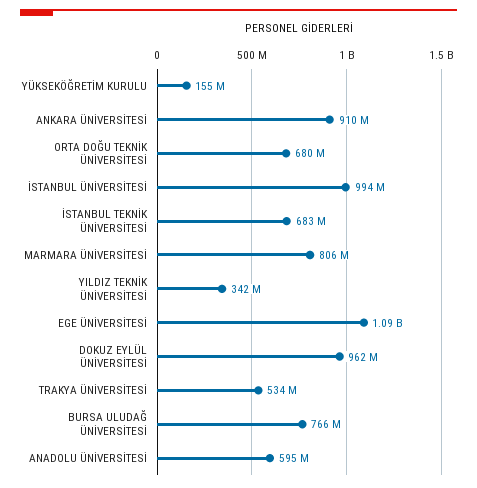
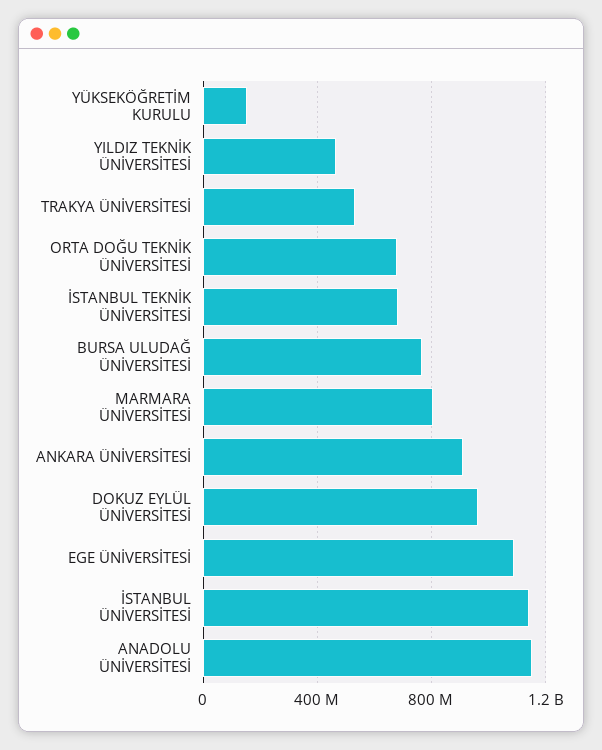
  {
    "YÜKSEKÖĞRETİM KURULU": 155000000,
    "ANKARA ÜNİVERSİTESİ": 910000000,
    "ORTA DOĞU TEKNİK ÜNİVERSİTESİ": 680000000,
-   "İSTANBUL ÜNİVERSİTESİ": 994000000,
+   "İSTANBUL ÜNİVERSİTESİ": 1150000000,
    "İSTANBUL TEKNİK ÜNİVERSİTESİ": 683000000,
    "MARMARA ÜNİVERSİTESİ": 806000000,
-   "YILDIZ TEKNİK ÜNİVERSİTESİ": 342000000,
+   "YILDIZ TEKNİK ÜNİVERSİTESİ": 450000000,
    "EGE ÜNİVERSİTESİ": 1090000000,
    "DOKUZ EYLÜL ÜNİVERSİTESİ": 962000000,
    "TRAKYA ÜNİVERSİTESİ": 534000000,
    "BURSA ULUDAĞ ÜNİVERSİTESİ": 766000000,
-   "ANADOLU ÜNİVERSİTESİ": 595000000
+   "ANADOLU ÜNİVERSİTESİ": 1150000000
  }

